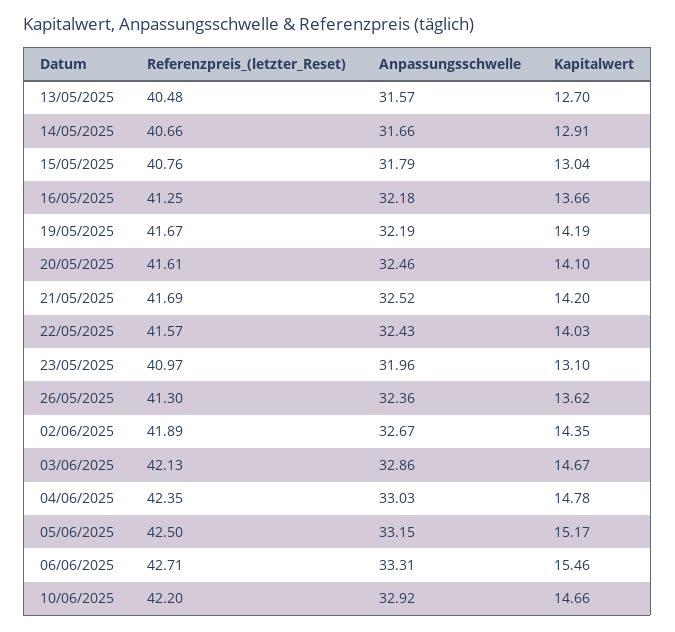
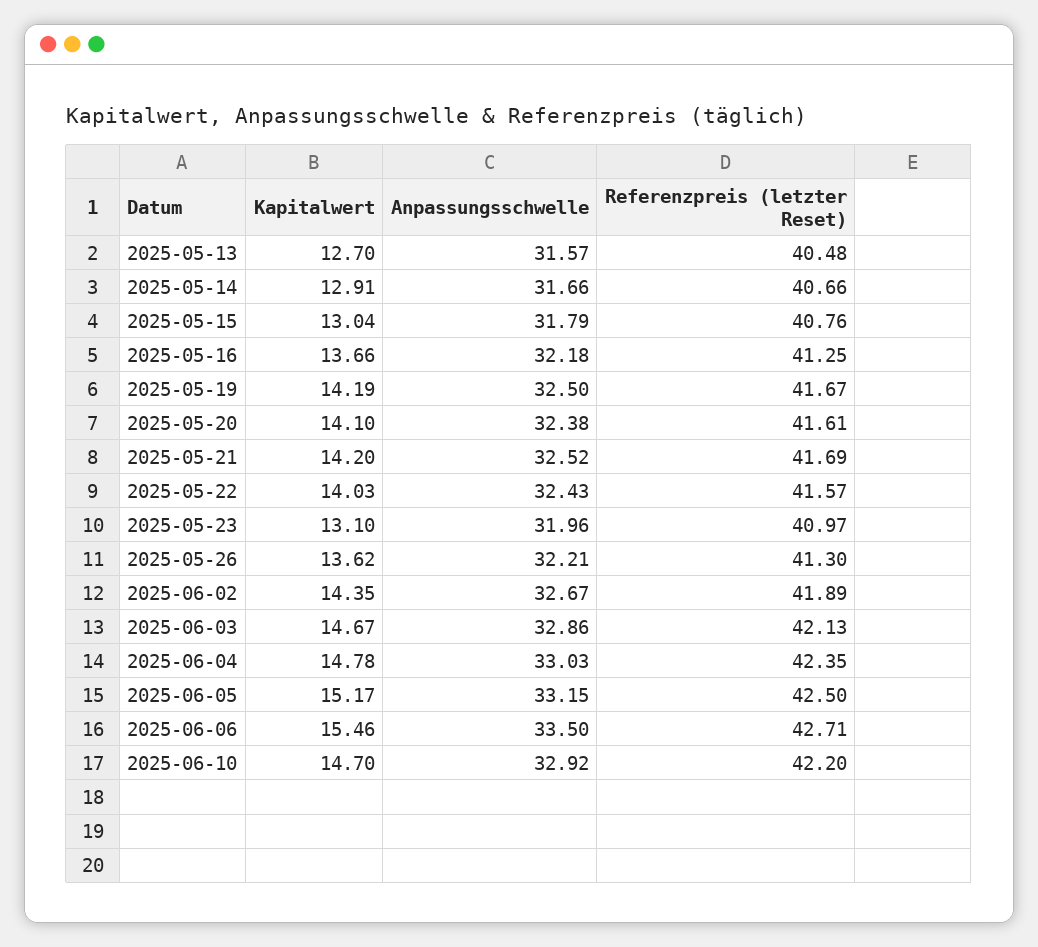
  {
    "Referenzpreis_(letzter_Reset)": {
      "13/05/2025": 40.48,
      "14/05/2025": 40.66,
      "15/05/2025": 40.76,
      "16/05/2025": 41.25,
      "19/05/2025": 41.67,
      "20/05/2025": 41.61,
      "21/05/2025": 41.69,
      "22/05/2025": 41.57,
      "23/05/2025": 40.97,
      "26/05/2025": 41.3,
      "02/06/2025": 41.89,
      "03/06/2025": 42.13,
      "04/06/2025": 42.35,
      "05/06/2025": 42.5,
      "06/06/2025": 42.71,
      "10/06/2025": 42.2
    },
    "Anpassungsschwelle": {
      "13/05/2025": 31.57,
      "14/05/2025": 31.66,
      "15/05/2025": 31.79,
      "16/05/2025": 32.18,
-     "19/05/2025": 32.19,
+     "19/05/2025": 32.5,
-     "20/05/2025": 32.46,
+     "20/05/2025": 32.38,
      "21/05/2025": 32.52,
      "22/05/2025": 32.43,
      "23/05/2025": 31.96,
-     "26/05/2025": 32.36,
+     "26/05/2025": 32.21,
      "02/06/2025": 32.67,
      "03/06/2025": 32.86,
      "04/06/2025": 33.03,
      "05/06/2025": 33.15,
-     "06/06/2025": 33.31,
+     "06/06/2025": 33.5,
      "10/06/2025": 32.92
    },
    "Kapitalwert": {
      "13/05/2025": 12.7,
      "14/05/2025": 12.91,
      "15/05/2025": 13.04,
      "16/05/2025": 13.66,
      "19/05/2025": 14.19,
      "20/05/2025": 14.1,
      "21/05/2025": 14.2,
      "22/05/2025": 14.03,
      "23/05/2025": 13.1,
      "26/05/2025": 13.62,
      "02/06/2025": 14.35,
      "03/06/2025": 14.67,
      "04/06/2025": 14.78,
      "05/06/2025": 15.17,
      "06/06/2025": 15.46,
-     "10/06/2025": 14.66
+     "10/06/2025": 14.7
    }
  }

